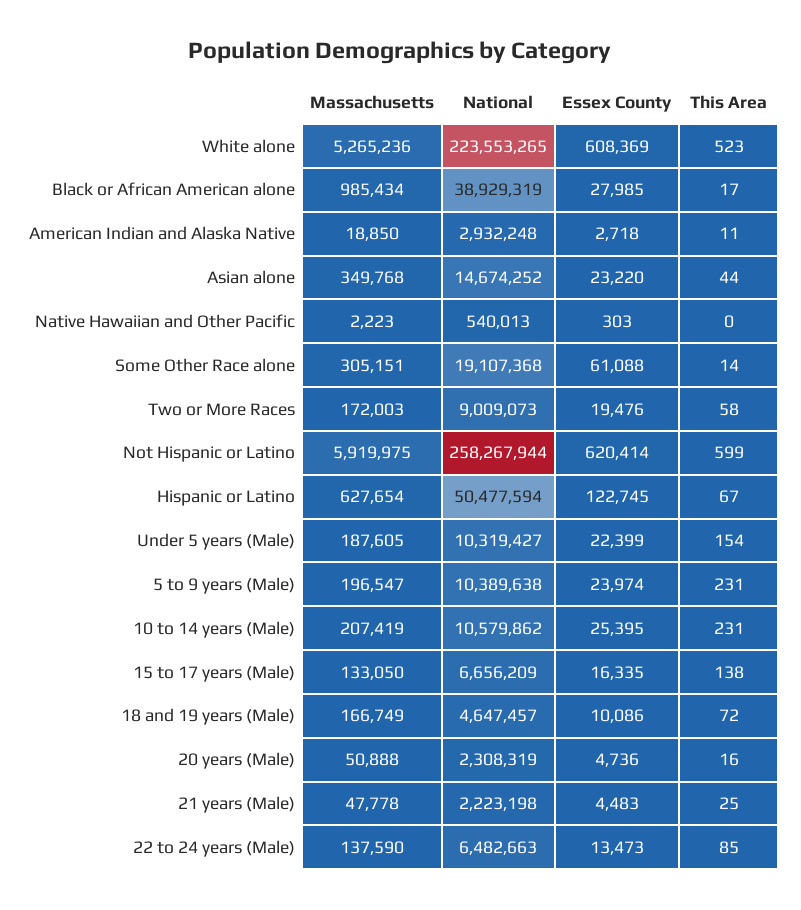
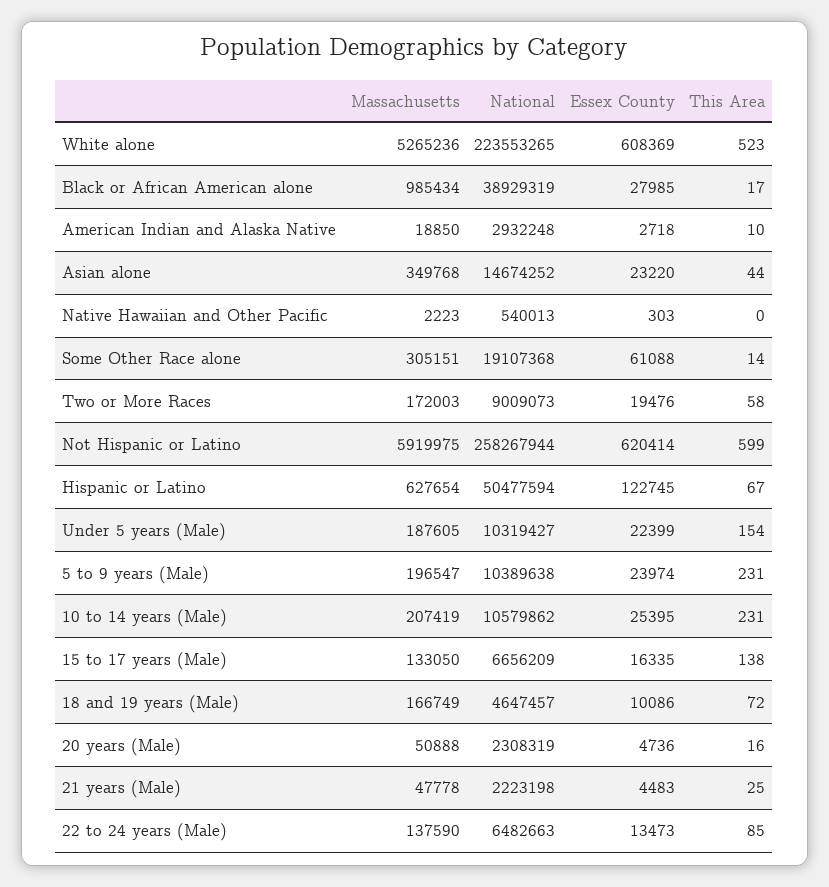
  {
    "Massachusetts": {
      "White alone": 5265236,
      "Black or African American alone": 985434,
      "American Indian and Alaska Native": 18850,
      "Asian alone": 349768,
      "Native Hawaiian and Other Pacific": 2223,
      "Some Other Race alone": 305151,
      "Two or More Races": 172003,
      "Not Hispanic or Latino": 5919975,
      "Hispanic or Latino": 627654,
      "Under 5 years (Male)": 187605,
      "5 to 9 years (Male)": 196547,
      "10 to 14 years (Male)": 207419,
      "15 to 17 years (Male)": 133050,
      "18 and 19 years (Male)": 166749,
      "20 years (Male)": 50888,
      "21 years (Male)": 47778,
      "22 to 24 years (Male)": 137590
    },
    "National": {
      "White alone": 223553265,
      "Black or African American alone": 38929319,
      "American Indian and Alaska Native": 2932248,
      "Asian alone": 14674252,
      "Native Hawaiian and Other Pacific": 540013,
      "Some Other Race alone": 19107368,
      "Two or More Races": 9009073,
      "Not Hispanic or Latino": 258267944,
      "Hispanic or Latino": 50477594,
      "Under 5 years (Male)": 10319427,
      "5 to 9 years (Male)": 10389638,
      "10 to 14 years (Male)": 10579862,
      "15 to 17 years (Male)": 6656209,
      "18 and 19 years (Male)": 4647457,
      "20 years (Male)": 2308319,
      "21 years (Male)": 2223198,
      "22 to 24 years (Male)": 6482663
    },
    "Essex County": {
      "White alone": 608369,
      "Black or African American alone": 27985,
      "American Indian and Alaska Native": 2718,
      "Asian alone": 23220,
      "Native Hawaiian and Other Pacific": 303,
      "Some Other Race alone": 61088,
      "Two or More Races": 19476,
      "Not Hispanic or Latino": 620414,
      "Hispanic or Latino": 122745,
      "Under 5 years (Male)": 22399,
      "5 to 9 years (Male)": 23974,
      "10 to 14 years (Male)": 25395,
      "15 to 17 years (Male)": 16335,
      "18 and 19 years (Male)": 10086,
      "20 years (Male)": 4736,
      "21 years (Male)": 4483,
      "22 to 24 years (Male)": 13473
    },
    "This Area": {
      "White alone": 523,
      "Black or African American alone": 17,
-     "American Indian and Alaska Native": 11,
+     "American Indian and Alaska Native": 10,
      "Asian alone": 44,
      "Native Hawaiian and Other Pacific": 0,
      "Some Other Race alone": 14,
      "Two or More Races": 58,
      "Not Hispanic or Latino": 599,
      "Hispanic or Latino": 67,
      "Under 5 years (Male)": 154,
      "5 to 9 years (Male)": 231,
      "10 to 14 years (Male)": 231,
      "15 to 17 years (Male)": 138,
      "18 and 19 years (Male)": 72,
      "20 years (Male)": 16,
      "21 years (Male)": 25,
      "22 to 24 years (Male)": 85
    }
  }

